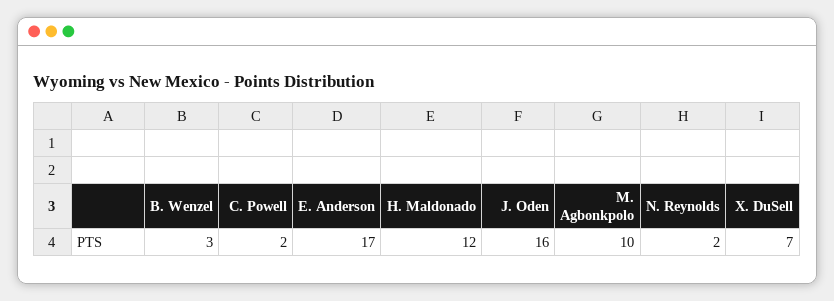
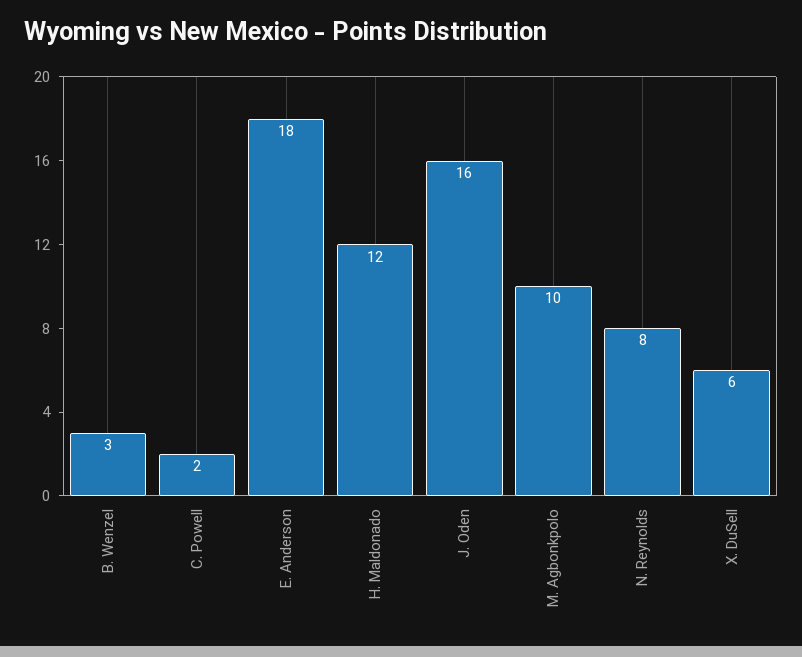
  {
    "B. Wenzel": 3,
    "C. Powell": 2,
-   "E. Anderson": 17,
+   "E. Anderson": 18,
    "H. Maldonado": 12,
    "J. Oden": 16,
    "M. Agbonkpolo": 10,
-   "N. Reynolds": 2,
+   "N. Reynolds": 8,
-   "X. DuSell": 7
+   "X. DuSell": 6
  }

